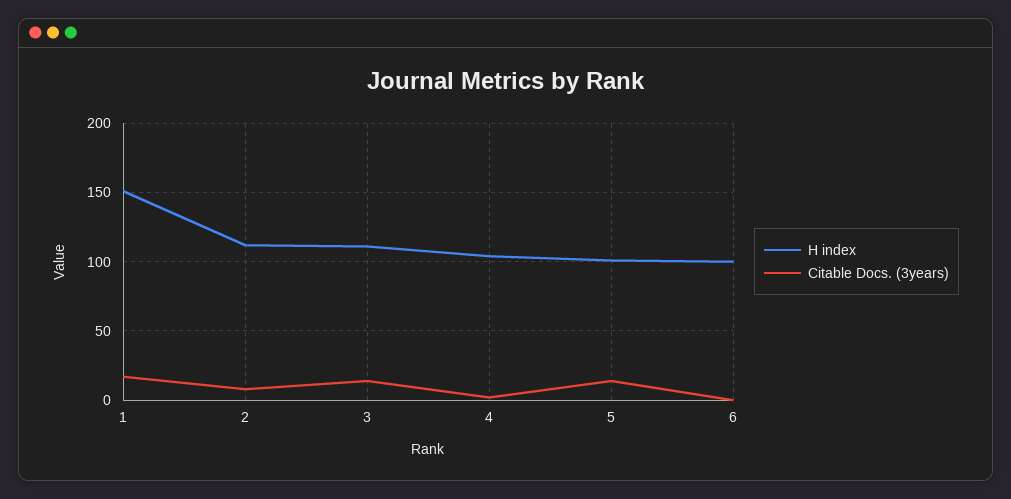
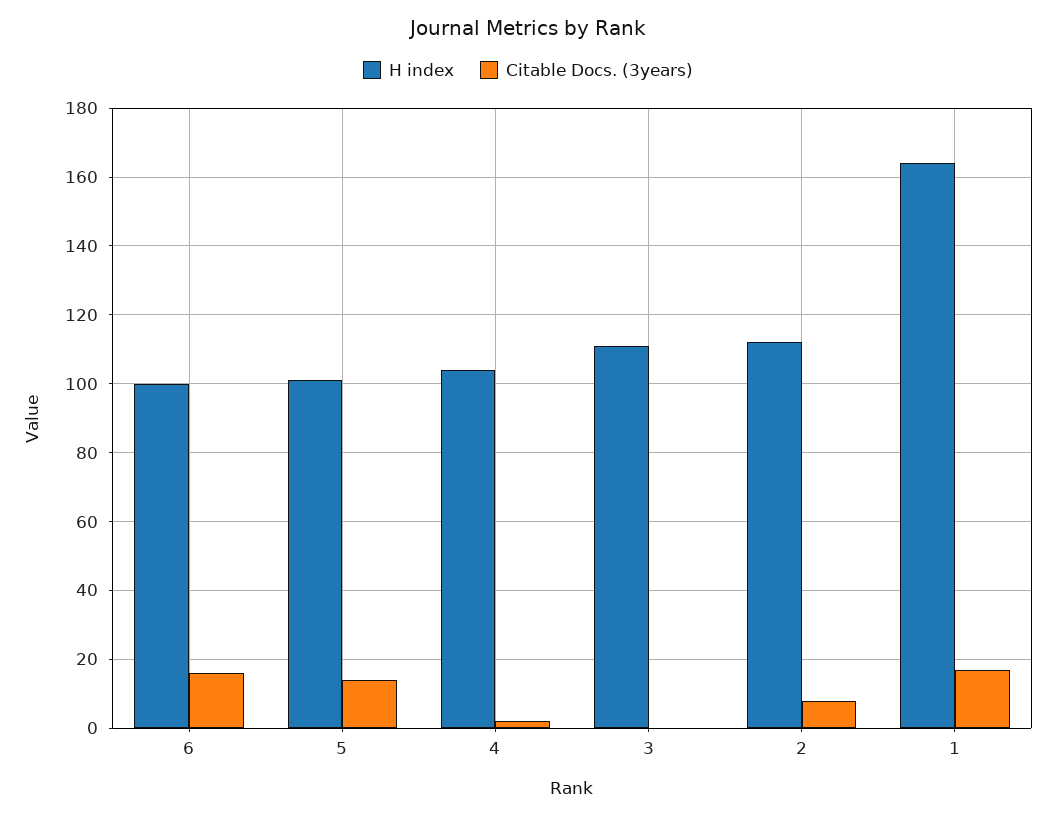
  {
    "H index": {
-     "1": 150,
+     "1": 165,
      "2": 110,
      "3": 110,
      "4": 105,
      "5": 100,
      "6": 100
    },
    "Citable Docs. (3years)": {
      "1": 15,
      "2": 10,
-     "3": 15,
+     "3": 0,
      "4": 0,
      "5": 15,
-     "6": 0
+     "6": 15
    }
  }

